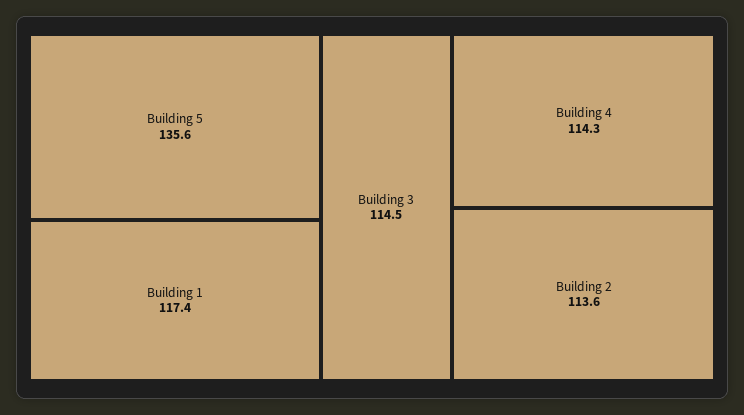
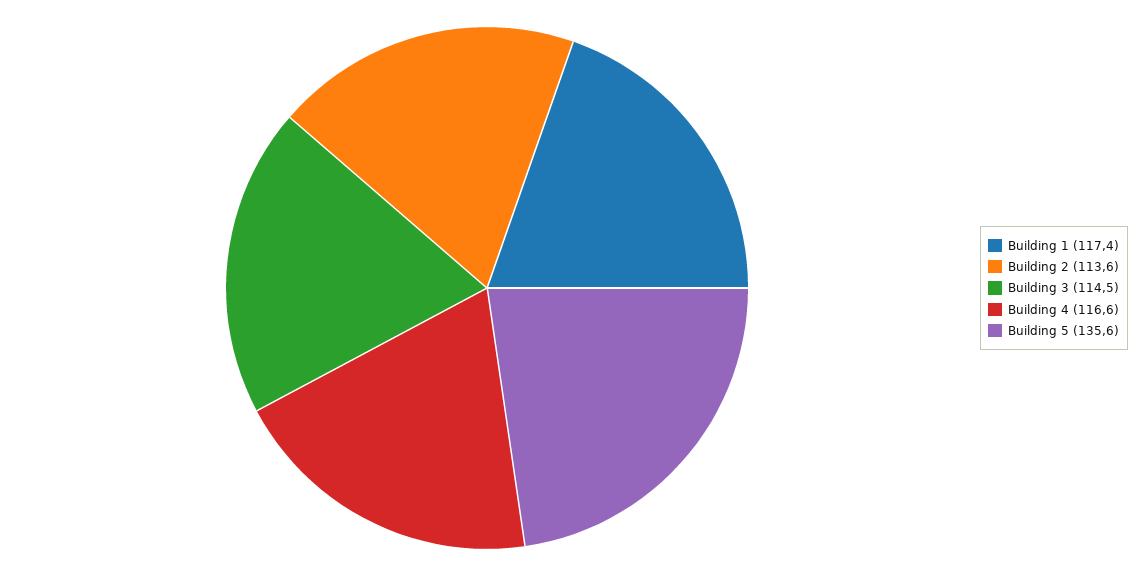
  {
    "Building 5": 135.6,
    "Building 1": 117.4,
    "Building 3": 114.5,
-   "Building 4": 114.3,
+   "Building 4": 116.6,
    "Building 2": 113.6
  }

